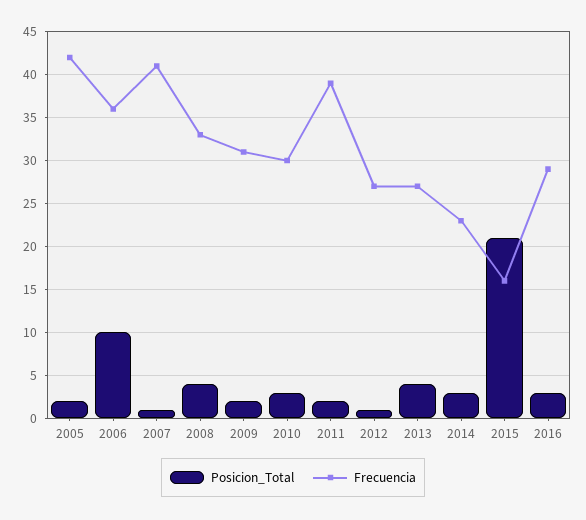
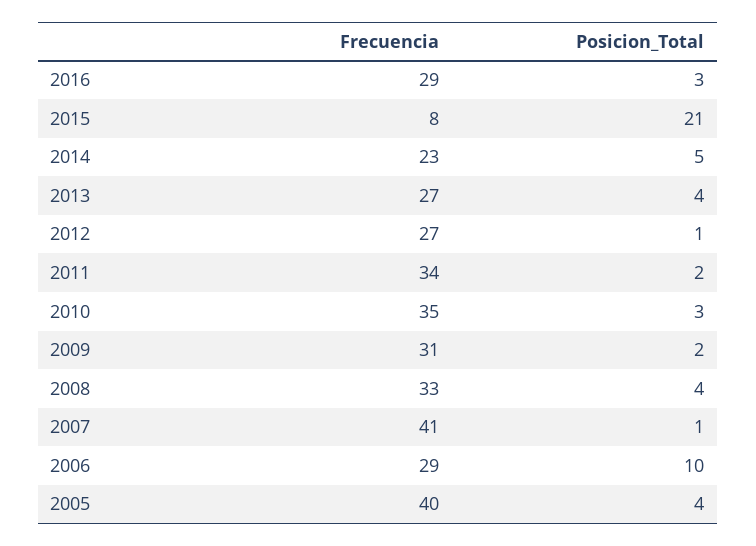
  {
    "Posicion_Total": {
-     "2005": 2,
+     "2005": 4,
      "2006": 10,
      "2007": 1,
      "2008": 4,
      "2009": 2,
      "2010": 3,
      "2011": 2,
      "2012": 1,
      "2013": 4,
-     "2014": 3,
+     "2014": 5,
      "2015": 21,
      "2016": 3
    },
    "Frecuencia": {
-     "2005": 42,
+     "2005": 40,
-     "2006": 36,
+     "2006": 29,
      "2007": 41,
      "2008": 33,
      "2009": 31,
-     "2010": 30,
+     "2010": 35,
-     "2011": 39,
+     "2011": 34,
      "2012": 27,
      "2013": 27,
      "2014": 23,
-     "2015": 16,
+     "2015": 8,
      "2016": 29
    }
  }

